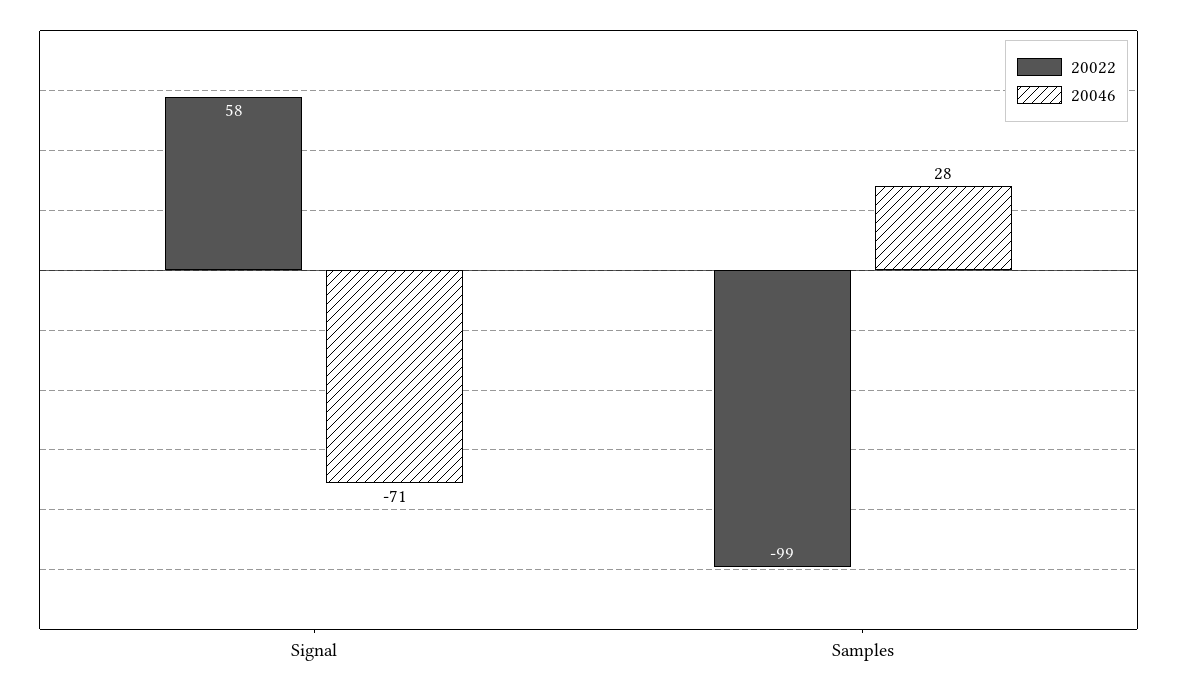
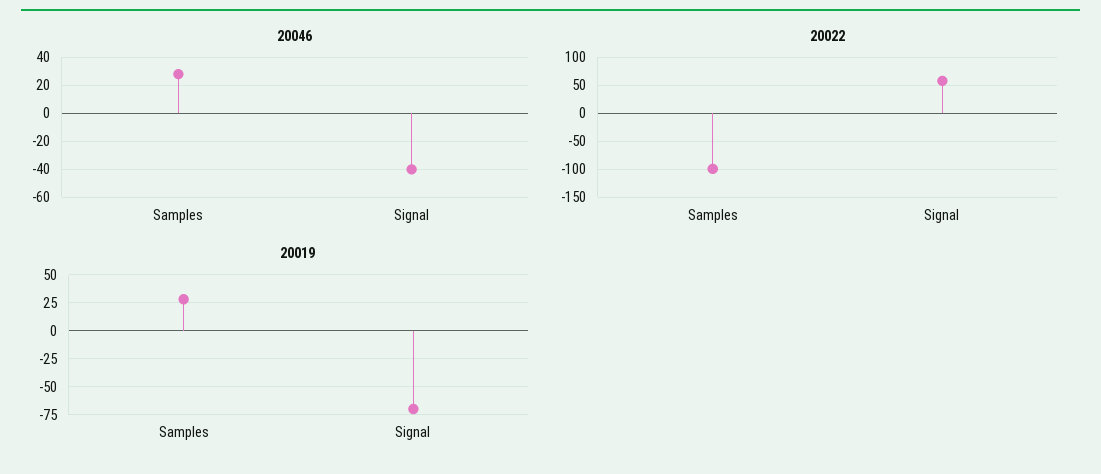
  {
    "20022": {
      "Signal": 58,
      "Samples": -99
    },
    "20046": {
-     "Signal": -71,
+     "Signal": -40,
      "Samples": 28
-   }
+   },
+   "20019": {
+     "Samples": 25,
+     "Signal": -75
+   }
  }

